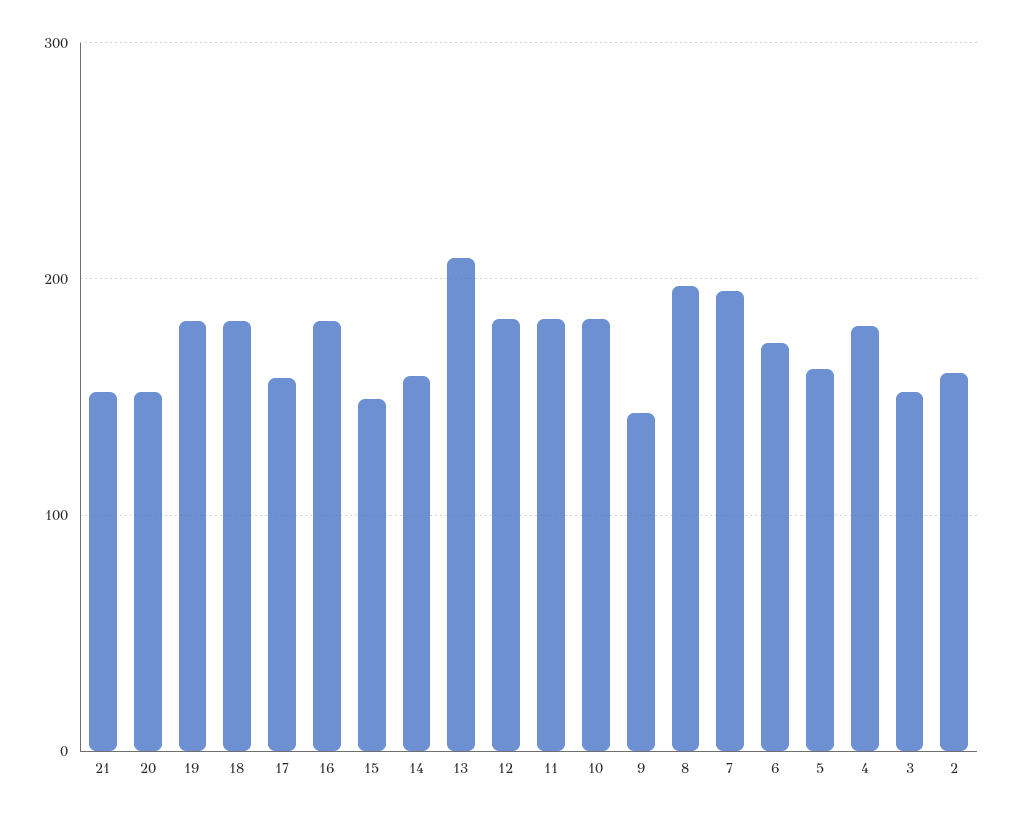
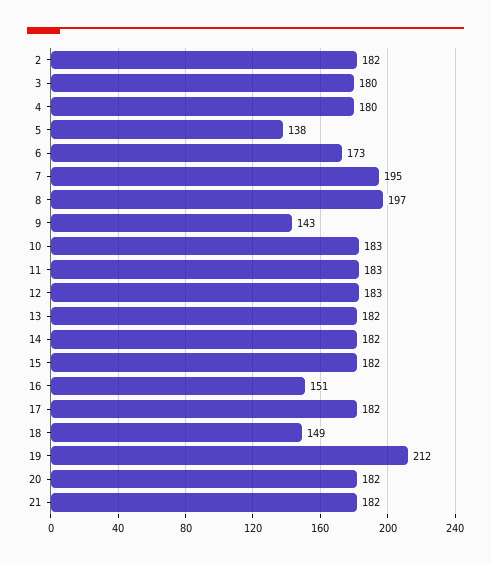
  {
-   "21": 150,
+   "21": 182,
-   "20": 150,
+   "20": 182,
-   "19": 180,
+   "19": 212,
-   "18": 180,
+   "18": 149,
-   "17": 160,
+   "17": 182,
-   "16": 180,
+   "16": 151,
-   "15": 150,
+   "15": 182,
-   "14": 160,
+   "14": 182,
-   "13": 210,
+   "13": 182,
    "12": 183,
    "11": 183,
    "10": 183,
    "9": 143,
    "8": 197,
    "7": 195,
    "6": 173,
-   "5": 160,
+   "5": 138,
    "4": 180,
-   "3": 150,
+   "3": 180,
-   "2": 160
+   "2": 182
  }

